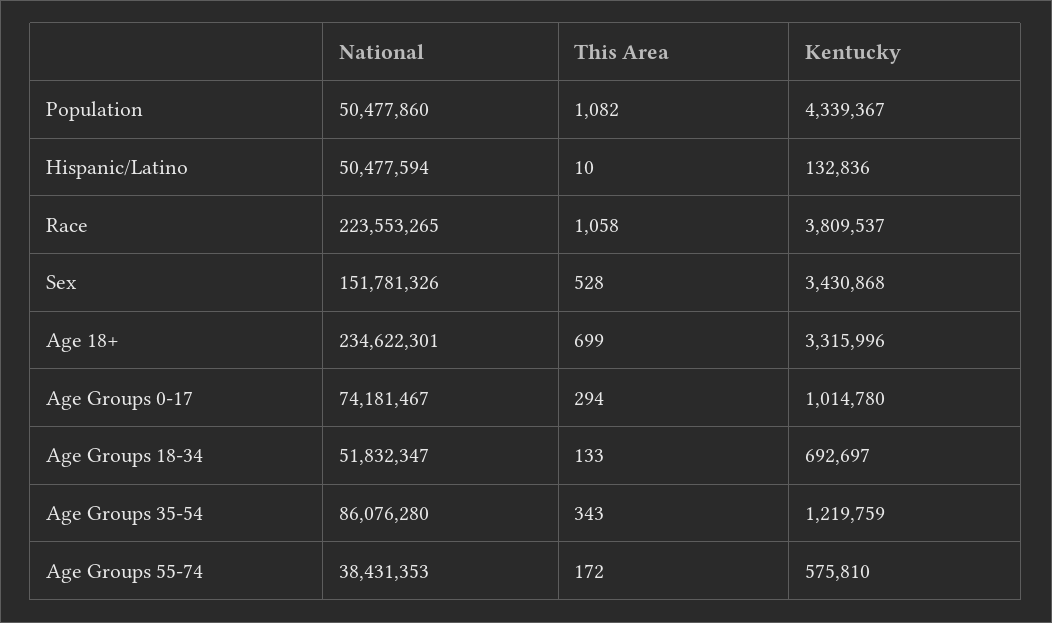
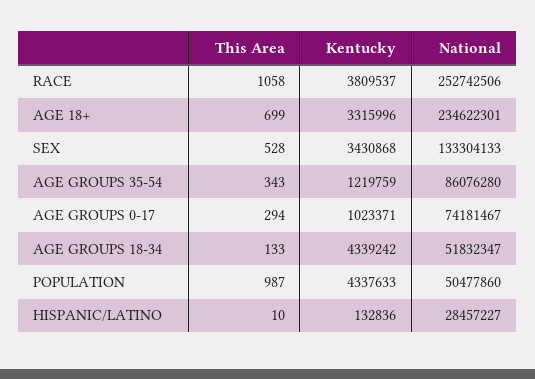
  {
    "National": {
      "Population": 50477860,
-     "Hispanic/Latino": 50477594,
+     "Hispanic/Latino": 28457227,
-     "Race": 223553265,
+     "Race": 252742506,
-     "Sex": 151781326,
+     "Sex": 133304133,
      "Age 18+": 234622301,
      "Age Groups 0-17": 74181467,
      "Age Groups 18-34": 51832347,
-     "Age Groups 35-54": 86076280,
+     "Age Groups 35-54": 86076280
-     "Age Groups 55-74": 38431353
    },
    "This Area": {
-     "Population": 1082,
+     "Population": 987,
      "Hispanic/Latino": 10,
      "Race": 1058,
      "Sex": 528,
      "Age 18+": 699,
      "Age Groups 0-17": 294,
      "Age Groups 18-34": 133,
-     "Age Groups 35-54": 343,
+     "Age Groups 35-54": 343
-     "Age Groups 55-74": 172
    },
    "Kentucky": {
-     "Population": 4339367,
+     "Population": 4337633,
      "Hispanic/Latino": 132836,
      "Race": 3809537,
      "Sex": 3430868,
      "Age 18+": 3315996,
-     "Age Groups 0-17": 1014780,
+     "Age Groups 0-17": 1023371,
-     "Age Groups 18-34": 692697,
+     "Age Groups 18-34": 4339242,
-     "Age Groups 35-54": 1219759,
+     "Age Groups 35-54": 1219759
-     "Age Groups 55-74": 575810
    }
  }

